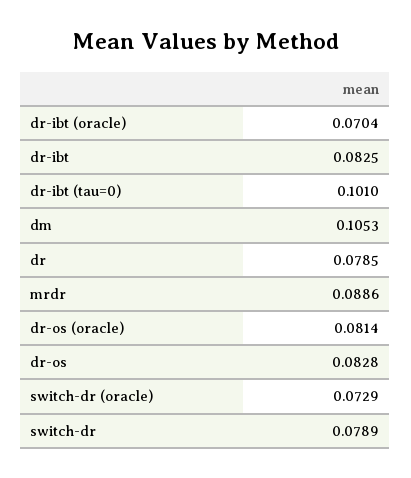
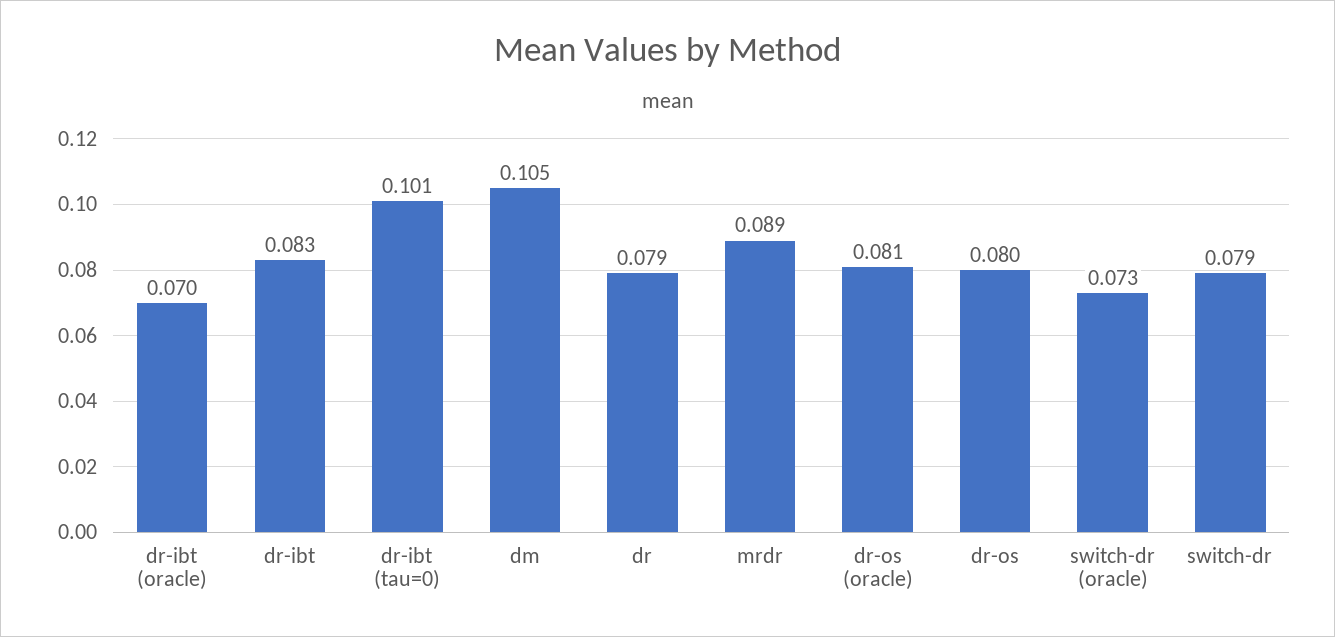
  {
    "dr-ibt (oracle)": 0.0704,
    "dr-ibt": 0.0825,
    "dr-ibt (tau=0)": 0.101,
    "dm": 0.1053,
    "dr": 0.0785,
    "mrdr": 0.0886,
    "dr-os (oracle)": 0.0814,
-   "dr-os": 0.0828,
+   "dr-os": 0.08,
    "switch-dr (oracle)": 0.0729,
    "switch-dr": 0.0789
  }

